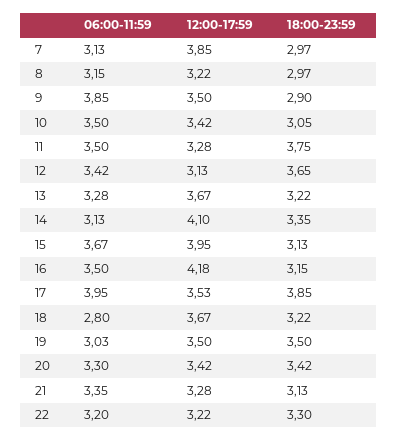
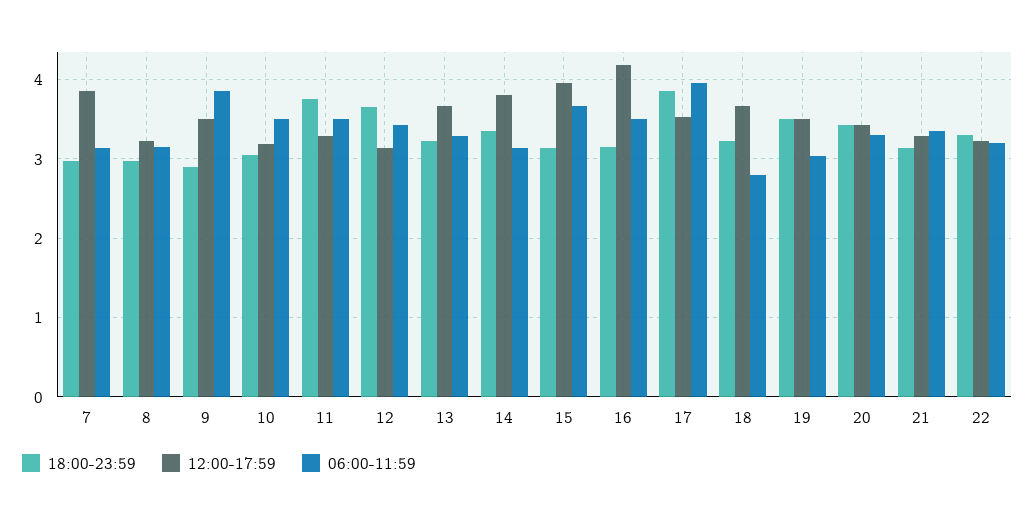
  {
    "06:00-11:59": {
      "7": 3.13,
      "8": 3.15,
      "9": 3.85,
      "10": 3.5,
      "11": 3.5,
      "12": 3.42,
      "13": 3.28,
      "14": 3.13,
      "15": 3.67,
      "16": 3.5,
      "17": 3.95,
      "18": 2.8,
      "19": 3.03,
      "20": 3.3,
      "21": 3.35,
      "22": 3.2
    },
    "12:00-17:59": {
      "7": 3.85,
      "8": 3.22,
      "9": 3.5,
-     "10": 3.42,
+     "10": 3.2,
      "11": 3.28,
      "12": 3.13,
      "13": 3.67,
-     "14": 4.1,
+     "14": 3.8,
      "15": 3.95,
      "16": 4.18,
      "17": 3.53,
      "18": 3.67,
      "19": 3.5,
      "20": 3.42,
      "21": 3.28,
      "22": 3.22
    },
    "18:00-23:59": {
      "7": 2.97,
      "8": 2.97,
      "9": 2.9,
      "10": 3.05,
      "11": 3.75,
      "12": 3.65,
      "13": 3.22,
      "14": 3.35,
      "15": 3.13,
      "16": 3.15,
      "17": 3.85,
      "18": 3.22,
      "19": 3.5,
      "20": 3.42,
      "21": 3.13,
      "22": 3.3
    }
  }

